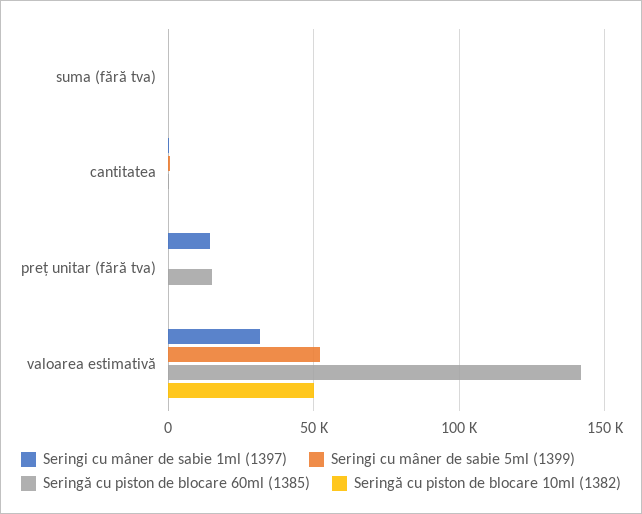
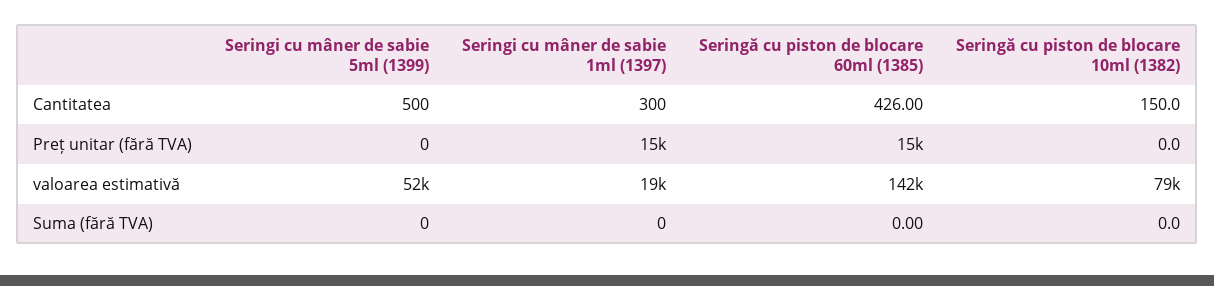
  {
    "Seringi cu mâner de sabie 1ml (1397)": {
      "suma (fără tva)": 0,
      "cantitatea": 300,
      "preț unitar (fără tva)": 15000,
-     "valoarea estimativă": 30000
+     "valoarea estimativă": 19000
    },
    "Seringi cu mâner de sabie 5ml (1399)": {
      "suma (fără tva)": 0,
      "cantitatea": 500,
      "preț unitar (fără tva)": 0,
      "valoarea estimativă": 52000
    },
    "Seringă cu piston de blocare 60ml (1385)": {
      "suma (fără tva)": 0,
      "cantitatea": 426,
      "preț unitar (fără tva)": 15000,
      "valoarea estimativă": 142000
    },
    "Seringă cu piston de blocare 10ml (1382)": {
      "suma (fără tva)": 0,
      "cantitatea": 150,
      "preț unitar (fără tva)": 0,
-     "valoarea estimativă": 50000
+     "valoarea estimativă": 79000
    }
  }

